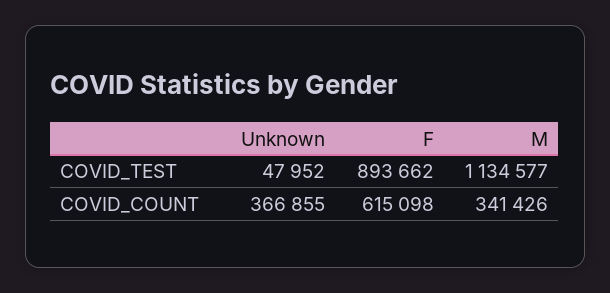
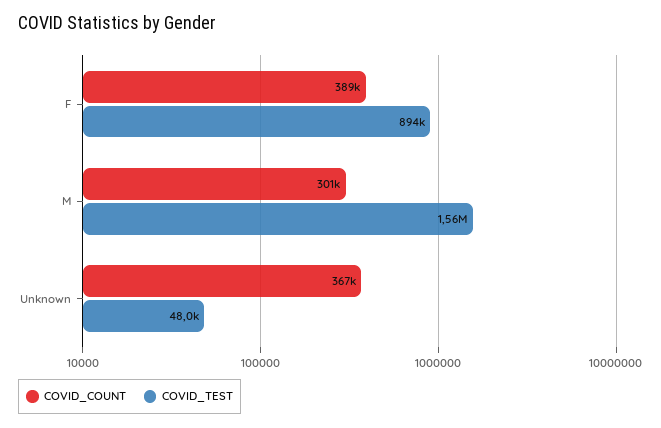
  {
    "COVID_TEST": {
      "Unknown": 47952,
      "F": 893662,
-     "M": 1134577
+     "M": 1560000
    },
    "COVID_COUNT": {
      "Unknown": 366855,
-     "F": 615098,
+     "F": 389000,
-     "M": 341426
+     "M": 301000
    }
  }

